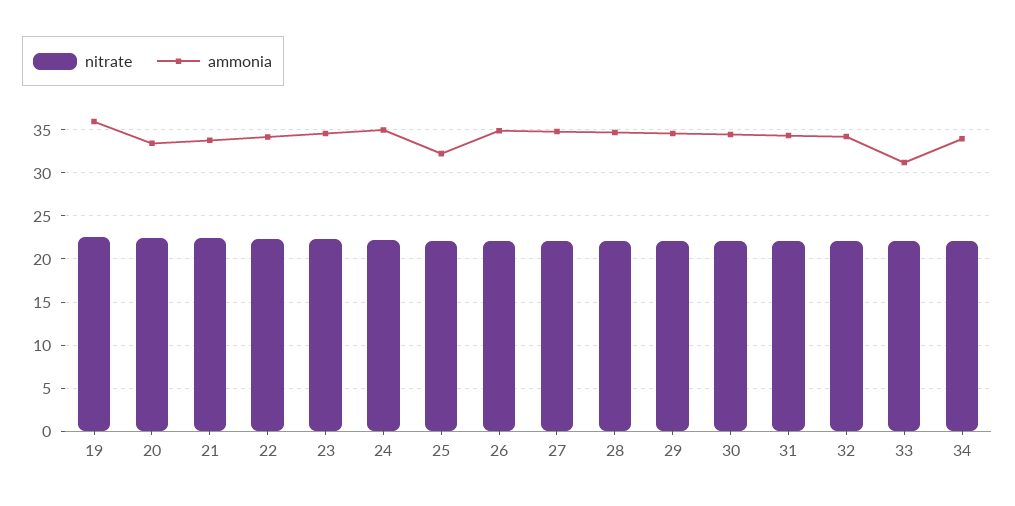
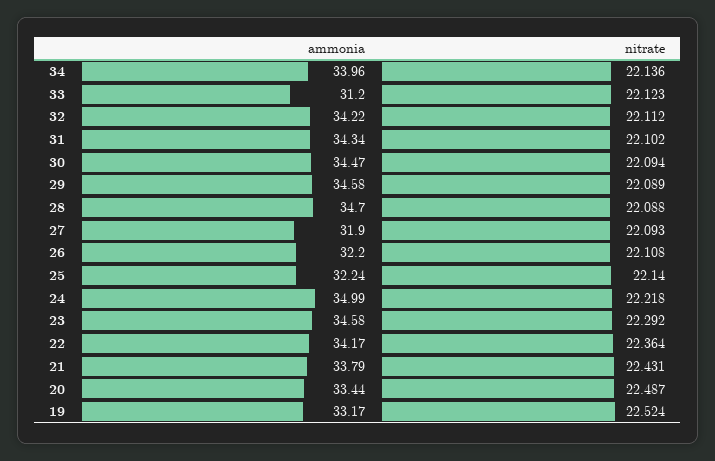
  {
    "nitrate": {
      "19": 22.524,
      "20": 22.487,
      "21": 22.431,
      "22": 22.364,
      "23": 22.292,
      "24": 22.218,
      "25": 22.14,
      "26": 22.108,
      "27": 22.093,
      "28": 22.088,
      "29": 22.089,
      "30": 22.094,
      "31": 22.102,
      "32": 22.112,
      "33": 22.123,
      "34": 22.136
    },
    "ammonia": {
-     "19": 36,
+     "19": 33.17,
      "20": 33.44,
      "21": 33.79,
      "22": 34.17,
      "23": 34.58,
      "24": 34.99,
      "25": 32.24,
-     "26": 35,
+     "26": 32.2,
-     "27": 35,
+     "27": 31.9,
      "28": 34.7,
      "29": 34.58,
      "30": 34.47,
      "31": 34.34,
      "32": 34.22,
      "33": 31.2,
      "34": 33.96
    }
  }

